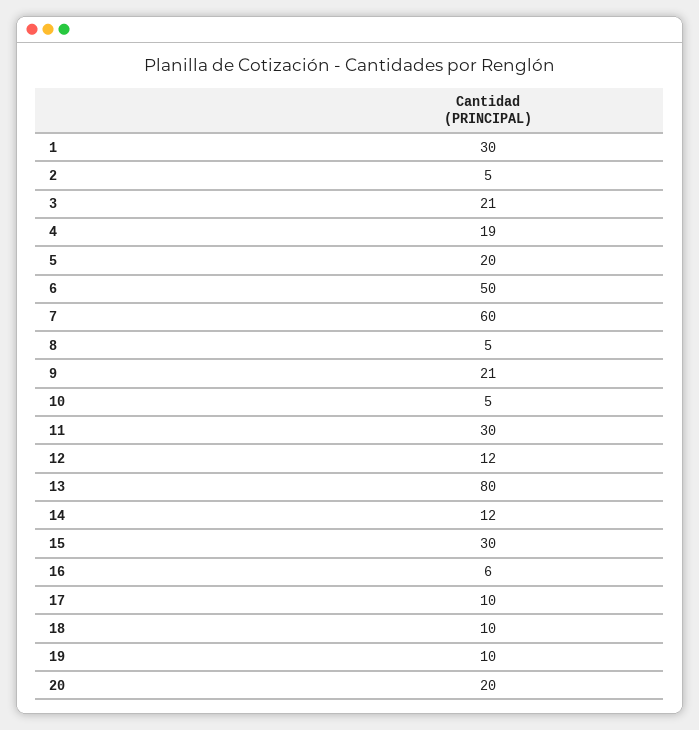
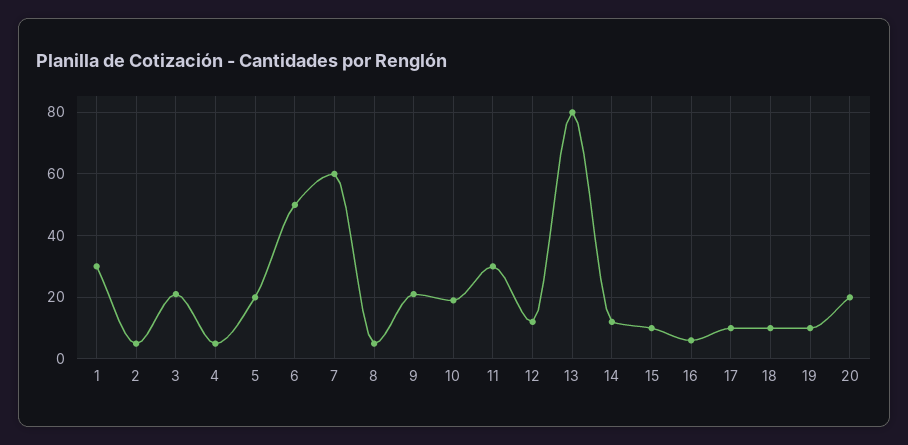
  {
    "1": 30,
    "2": 5,
    "3": 21,
-   "4": 19,
+   "4": 5,
    "5": 20,
    "6": 50,
    "7": 60,
    "8": 5,
    "9": 21,
-   "10": 5,
+   "10": 20,
    "11": 30,
    "12": 12,
    "13": 80,
    "14": 12,
-   "15": 30,
+   "15": 10,
    "16": 6,
    "17": 10,
    "18": 10,
    "19": 10,
    "20": 20
  }

